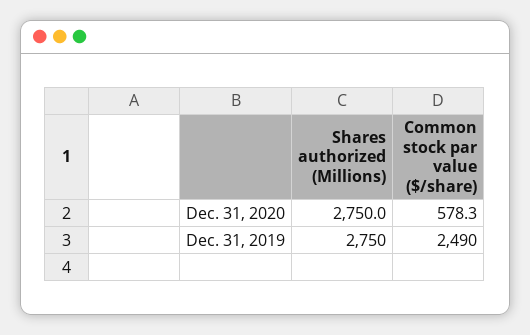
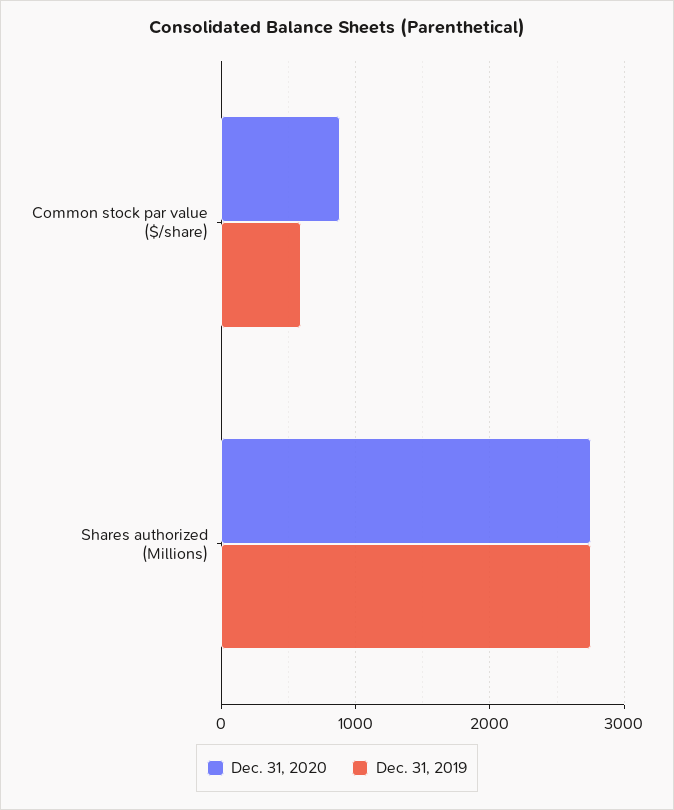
  {
    "Dec. 31, 2020": {
      "Shares authorized (Millions)": 2750,
-     "Common stock par value ($/share)": 578.3
+     "Common stock par value ($/share)": 900
    },
    "Dec. 31, 2019": {
      "Shares authorized (Millions)": 2750,
-     "Common stock par value ($/share)": 2490
+     "Common stock par value ($/share)": 600
    }
  }

